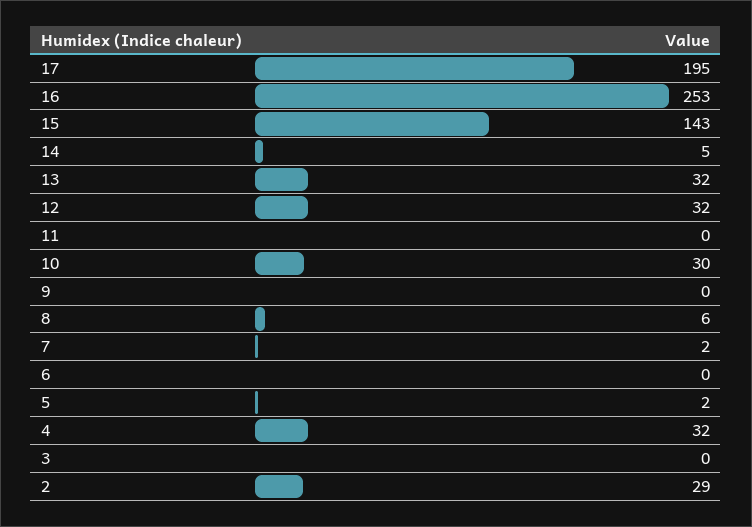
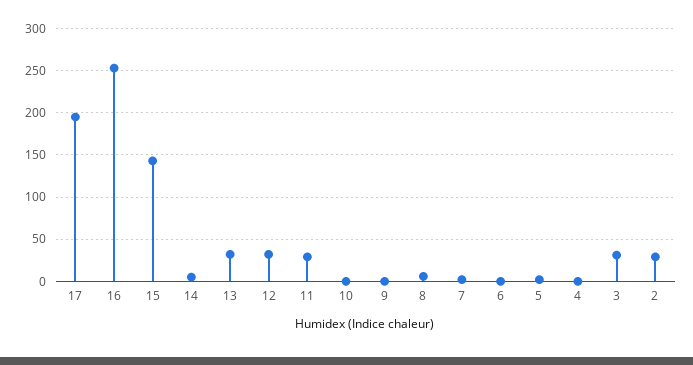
  {
    "17": 195,
    "16": 253,
    "15": 143,
    "14": 5,
    "13": 32,
    "12": 32,
-   "11": 0,
+   "11": 30,
-   "10": 30,
+   "10": 0,
    "9": 0,
    "8": 6,
    "7": 2,
    "6": 0,
    "5": 2,
-   "4": 32,
+   "4": 0,
-   "3": 0,
+   "3": 30,
    "2": 29
  }

